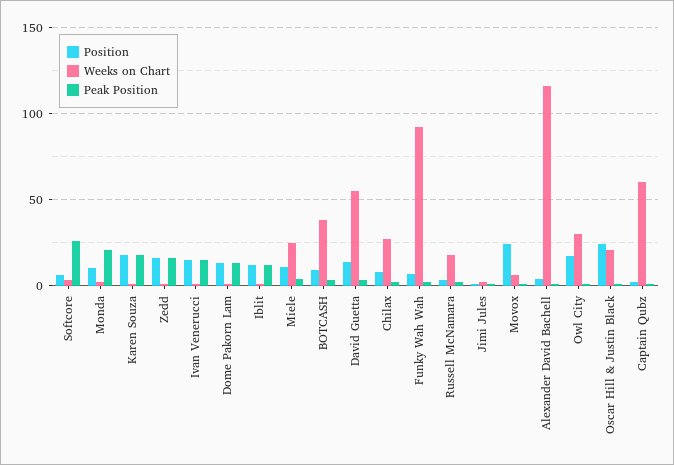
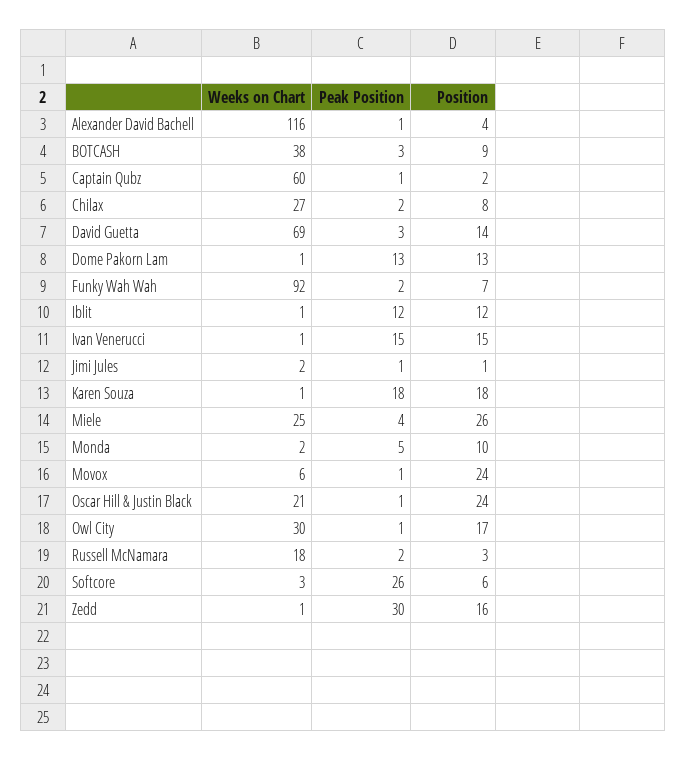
  {
    "Position": {
      "Softcore": 6,
      "Monda": 10,
      "Karen Souza": 18,
      "Zedd": 16,
      "Ivan Venerucci": 15,
      "Dome Pakorn Lam": 13,
      "Iblit": 12,
-     "Miele": 10,
+     "Miele": 26,
      "BOTCASH": 9,
      "David Guetta": 14,
      "Chilax": 8,
      "Funky Wah Wah": 7,
      "Russell McNamara": 3,
      "Jimi Jules": 1,
      "Movox": 24,
      "Alexander David Bachell": 4,
      "Owl City": 17,
      "Oscar Hill & Justin Black": 24,
      "Captain Qubz": 2
    },
    "Weeks on Chart": {
      "Softcore": 3,
      "Monda": 2,
      "Karen Souza": 1,
      "Zedd": 1,
      "Ivan Venerucci": 1,
      "Dome Pakorn Lam": 1,
      "Iblit": 1,
      "Miele": 25,
      "BOTCASH": 38,
-     "David Guetta": 55,
+     "David Guetta": 69,
      "Chilax": 27,
      "Funky Wah Wah": 92,
      "Russell McNamara": 18,
      "Jimi Jules": 2,
      "Movox": 6,
      "Alexander David Bachell": 116,
      "Owl City": 30,
      "Oscar Hill & Justin Black": 21,
      "Captain Qubz": 60
    },
    "Peak Position": {
      "Softcore": 26,
-     "Monda": 20,
+     "Monda": 5,
      "Karen Souza": 18,
-     "Zedd": 15,
+     "Zedd": 30,
      "Ivan Venerucci": 15,
      "Dome Pakorn Lam": 13,
      "Iblit": 12,
      "Miele": 4,
      "BOTCASH": 3,
      "David Guetta": 3,
      "Chilax": 2,
      "Funky Wah Wah": 2,
      "Russell McNamara": 2,
      "Jimi Jules": 1,
      "Movox": 1,
      "Alexander David Bachell": 1,
      "Owl City": 1,
      "Oscar Hill & Justin Black": 1,
      "Captain Qubz": 1
    }
  }

